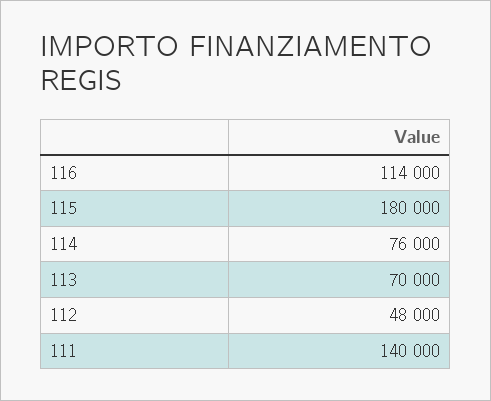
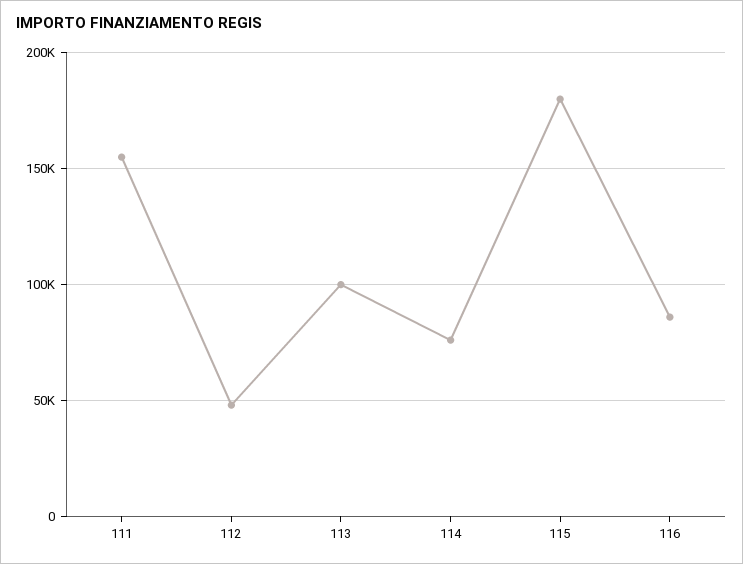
  {
-   "116": 114000,
+   "116": 85000,
    "115": 180000,
    "114": 76000,
-   "113": 70000,
+   "113": 100000,
    "112": 48000,
-   "111": 140000
+   "111": 155000
  }

